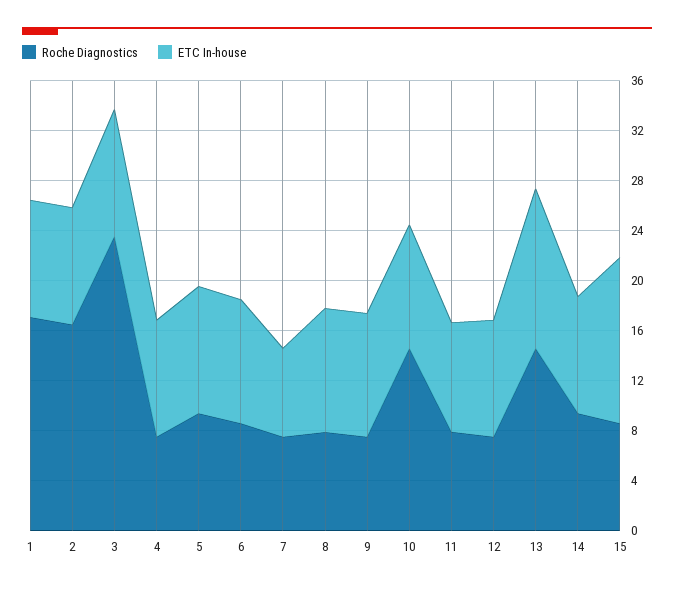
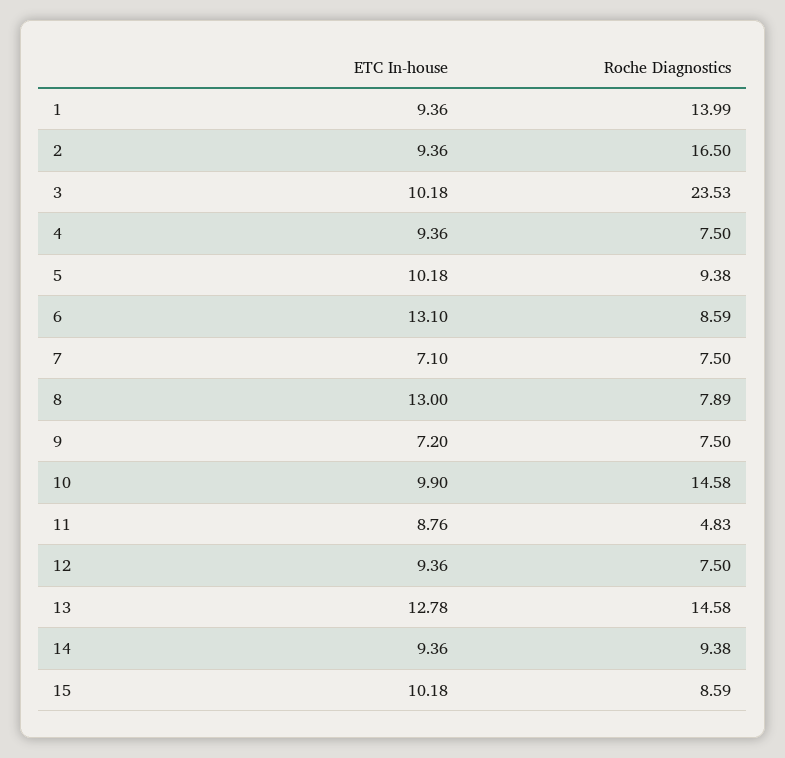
  {
    "Roche Diagnostics": {
-     "1": 17,
+     "1": 13.99,
      "2": 16.5,
      "3": 23.53,
      "4": 7.5,
      "5": 9.38,
      "6": 8.59,
      "7": 7.5,
      "8": 7.89,
      "9": 7.5,
      "10": 14.58,
-     "11": 8,
+     "11": 4.83,
      "12": 7.5,
      "13": 14.58,
      "14": 9.38,
      "15": 8.59
    },
    "ETC In-house": {
      "1": 9.36,
      "2": 9.36,
      "3": 10.18,
      "4": 9.36,
      "5": 10.18,
-     "6": 10,
+     "6": 13.1,
      "7": 7.1,
-     "8": 10,
+     "8": 13,
-     "9": 10,
+     "9": 7.2,
      "10": 9.9,
      "11": 8.76,
      "12": 9.36,
      "13": 12.78,
      "14": 9.36,
-     "15": 13
+     "15": 10.18
    }
  }

